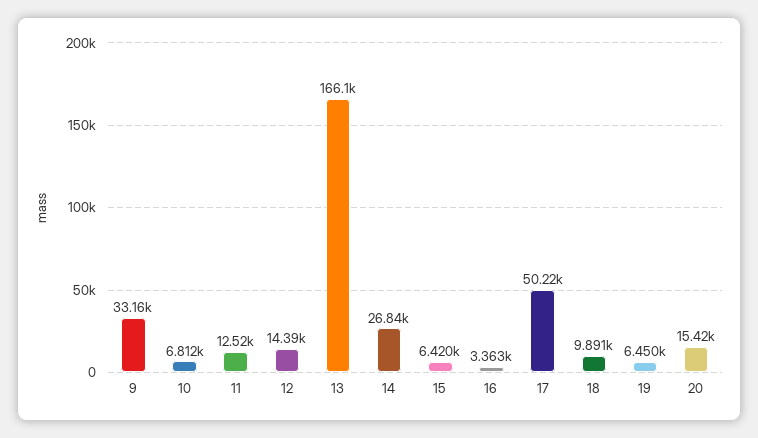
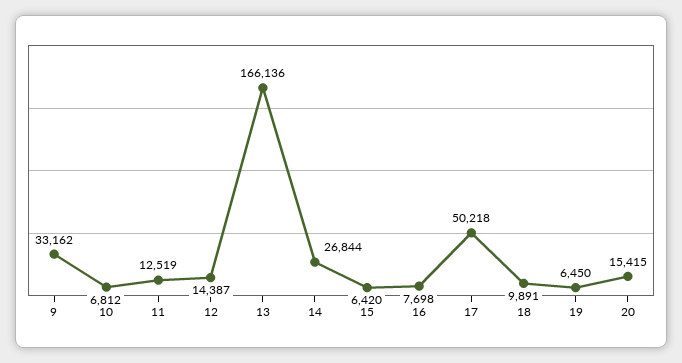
  {
    "9": 33162,
    "10": 6812,
    "11": 12519,
    "12": 14387,
    "13": 166136,
    "14": 26844,
    "15": 6420,
-   "16": 3363,
+   "16": 7698,
    "17": 50218,
    "18": 9891,
    "19": 6450,
    "20": 15415
  }

